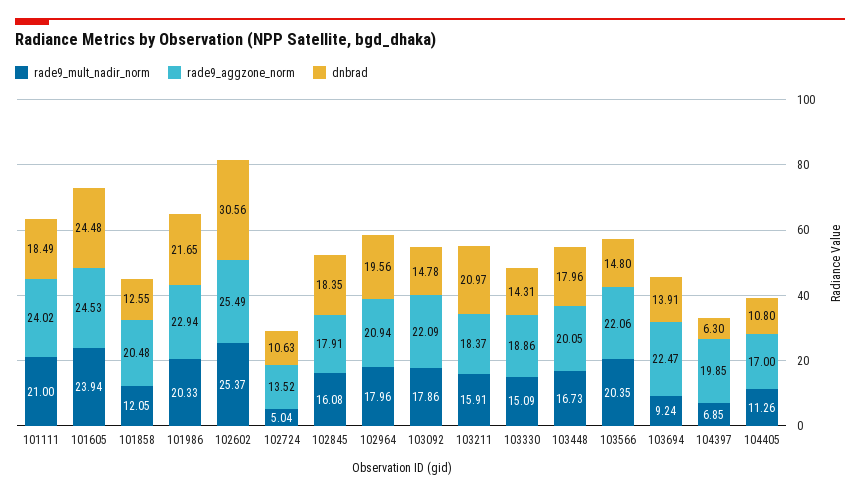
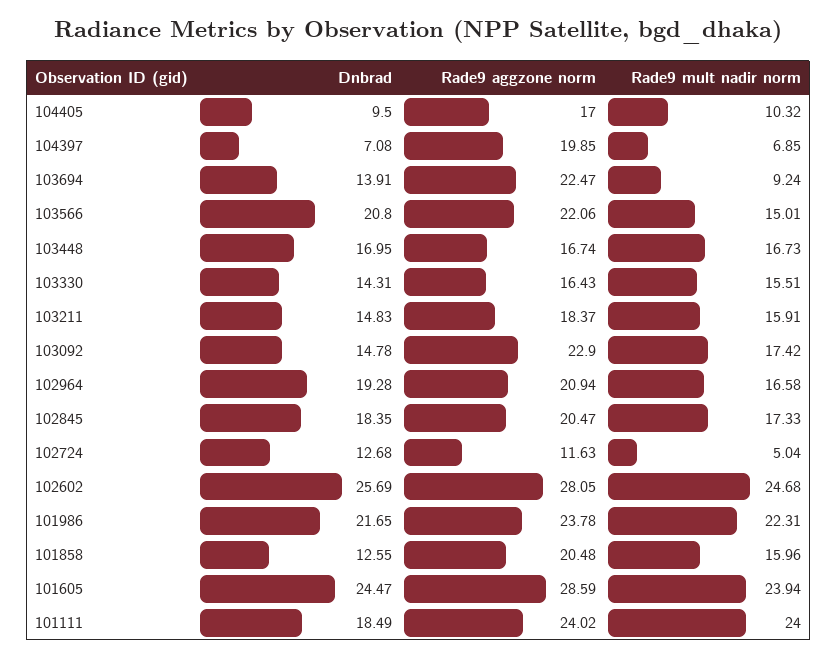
  {
    "rade9_mult_nadir_norm": {
-     "101111": 21,
+     "101111": 24,
      "101605": 23.94,
-     "101858": 12.05,
+     "101858": 15.96,
-     "101986": 20.33,
+     "101986": 22.31,
-     "102602": 25.37,
+     "102602": 24.68,
      "102724": 5.04,
-     "102845": 16.08,
+     "102845": 17.33,
-     "102964": 17.96,
+     "102964": 16.58,
-     "103092": 17.86,
+     "103092": 17.42,
      "103211": 15.91,
-     "103330": 15.09,
+     "103330": 15.51,
      "103448": 16.73,
-     "103566": 20.35,
+     "103566": 15.01,
      "103694": 9.24,
      "104397": 6.85,
-     "104405": 11.26
+     "104405": 10.32
    },
    "rade9_aggzone_norm": {
      "101111": 24.02,
-     "101605": 24.53,
+     "101605": 28.59,
      "101858": 20.48,
-     "101986": 22.94,
+     "101986": 23.78,
-     "102602": 25.49,
+     "102602": 28.05,
-     "102724": 13.52,
+     "102724": 11.63,
-     "102845": 17.91,
+     "102845": 20.47,
      "102964": 20.94,
-     "103092": 22.09,
+     "103092": 22.9,
      "103211": 18.37,
-     "103330": 18.86,
+     "103330": 16.43,
-     "103448": 20.05,
+     "103448": 16.74,
      "103566": 22.06,
      "103694": 22.47,
      "104397": 19.85,
      "104405": 17
    },
    "dnbrad": {
      "101111": 18.49,
-     "101605": 24.48,
+     "101605": 24.47,
      "101858": 12.55,
      "101986": 21.65,
-     "102602": 30.56,
+     "102602": 25.69,
-     "102724": 10.63,
+     "102724": 12.68,
      "102845": 18.35,
-     "102964": 19.56,
+     "102964": 19.28,
      "103092": 14.78,
-     "103211": 20.97,
+     "103211": 14.83,
      "103330": 14.31,
-     "103448": 17.96,
+     "103448": 16.95,
-     "103566": 14.8,
+     "103566": 20.8,
      "103694": 13.91,
-     "104397": 6.3,
+     "104397": 7.08,
-     "104405": 10.8
+     "104405": 9.5
    }
  }

